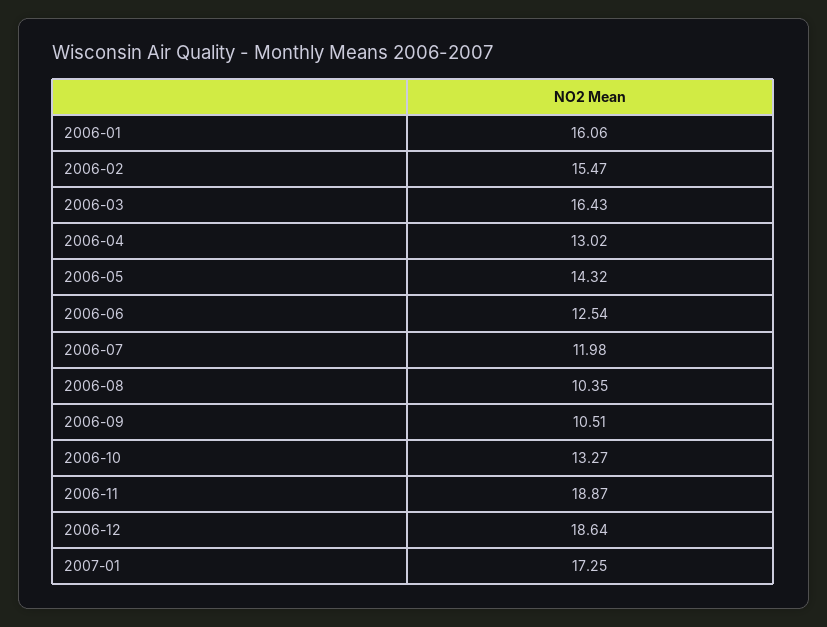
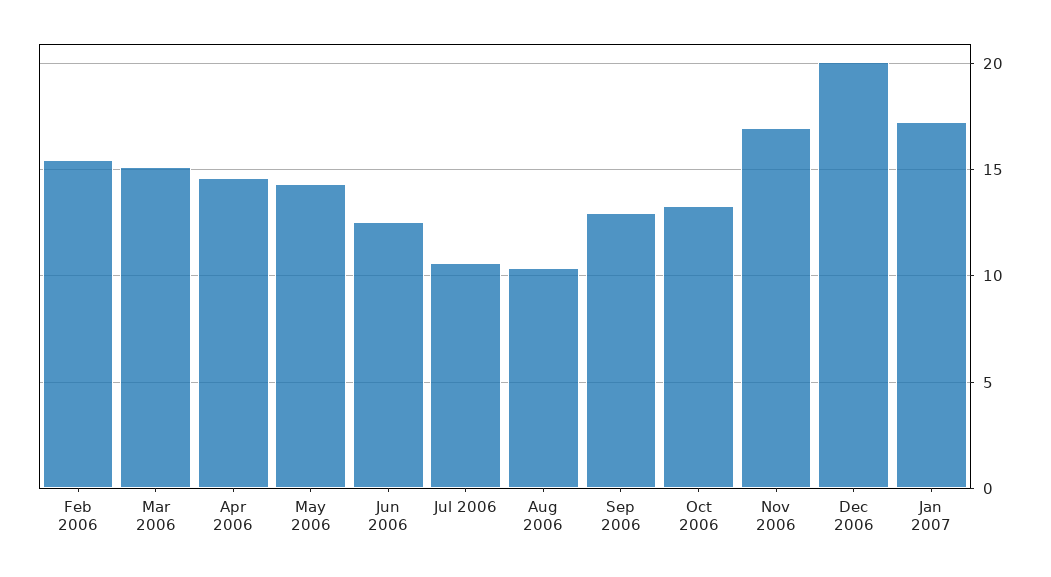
  {
-   "2006-01": 16.06,
    "2006-02": 15.47,
-   "2006-03": 16.43,
+   "2006-03": 15,
-   "2006-04": 13.02,
+   "2006-04": 14.5,
    "2006-05": 14.32,
    "2006-06": 12.54,
-   "2006-07": 11.98,
+   "2006-07": 10.5,
    "2006-08": 10.35,
-   "2006-09": 10.51,
+   "2006-09": 13,
    "2006-10": 13.27,
-   "2006-11": 18.87,
+   "2006-11": 17,
-   "2006-12": 18.64,
+   "2006-12": 20,
    "2007-01": 17.25
  }

